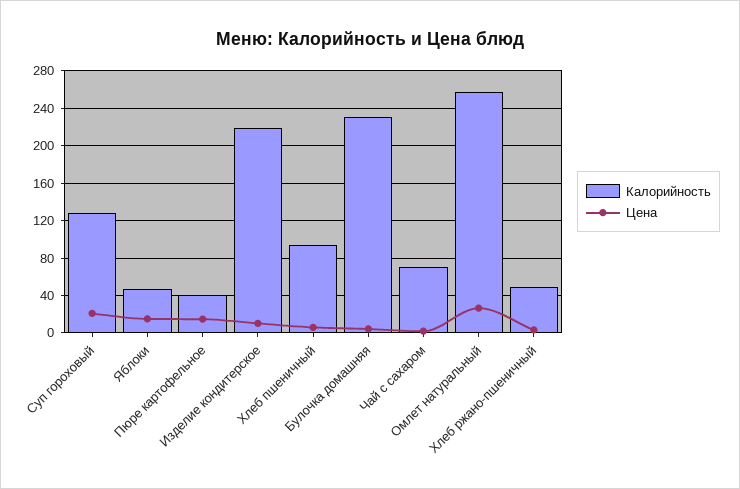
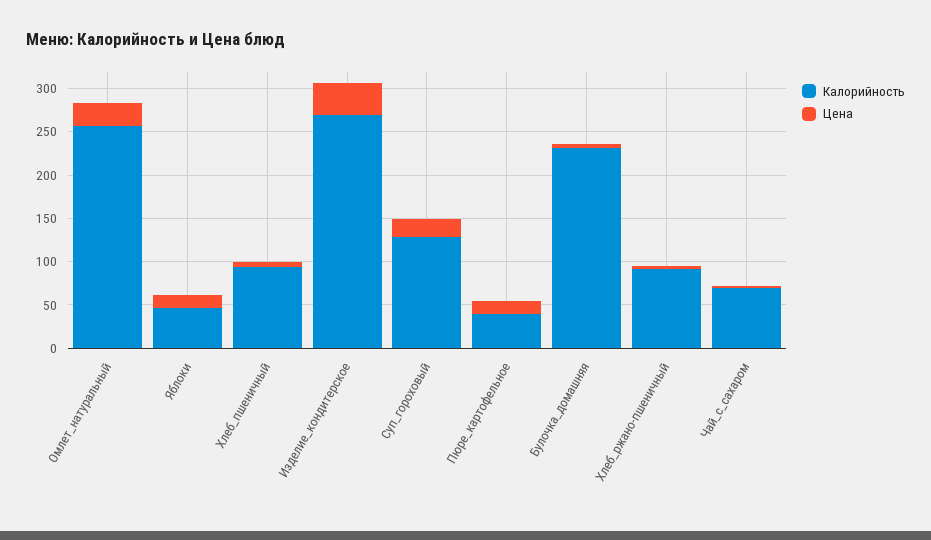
  {
    "Калорийность": {
      "Суп гороховый": 130,
      "Яблоки": 50,
      "Пюре картофельное": 40,
-     "Изделие кондитерское": 220,
+     "Изделие кондитерское": 270,
      "Хлеб пшеничный": 90,
      "Булочка домашняя": 230,
      "Чай с сахаром": 70,
      "Омлет натуральный": 260,
-     "Хлеб ржано-пшеничный": 50
+     "Хлеб ржано-пшеничный": 90
    },
    "Цена": {
      "Суп гороховый": 20,
      "Яблоки": 20,
      "Пюре картофельное": 10,
-     "Изделие кондитерское": 10,
+     "Изделие кондитерское": 40,
      "Хлеб пшеничный": 10,
      "Булочка домашняя": 0,
      "Чай с сахаром": 0,
      "Омлет натуральный": 30,
      "Хлеб ржано-пшеничный": 0
    }
  }

